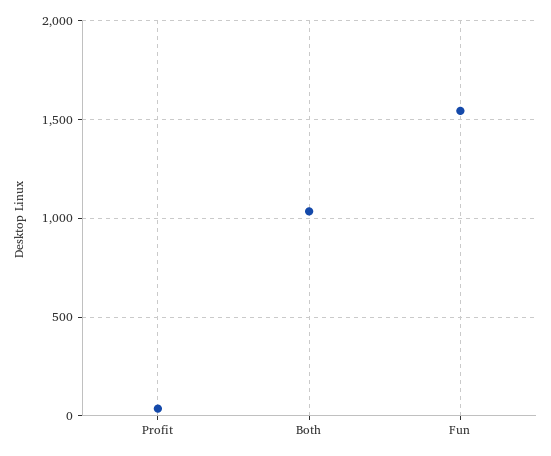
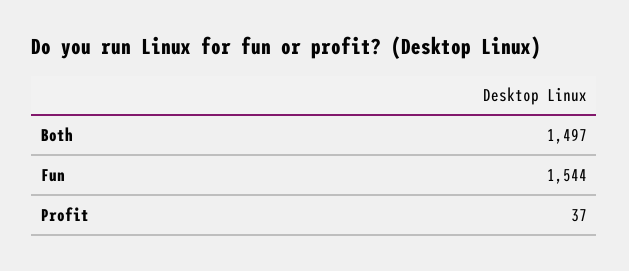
  {
    "Profit": 37,
-   "Both": 1050,
+   "Both": 1497,
    "Fun": 1544
  }

